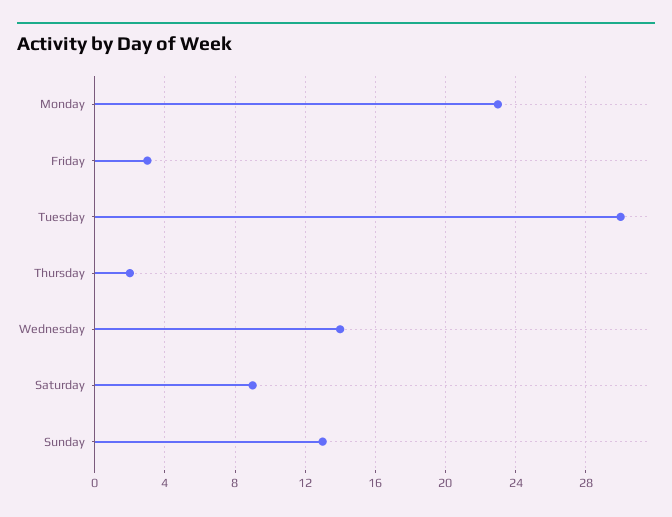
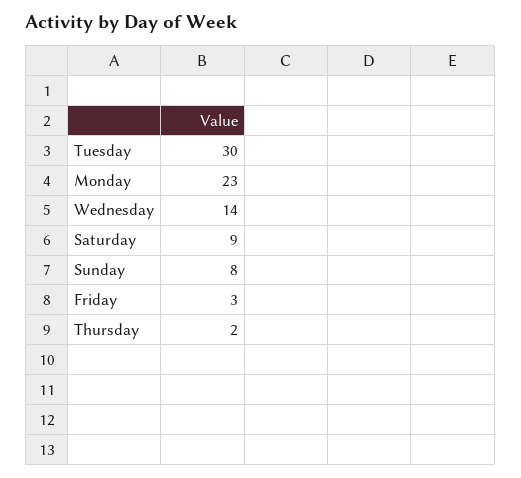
  {
    "Monday": 23,
    "Friday": 3,
    "Tuesday": 30,
    "Thursday": 2,
    "Wednesday": 14,
    "Saturday": 9,
-   "Sunday": 13
+   "Sunday": 8
  }

